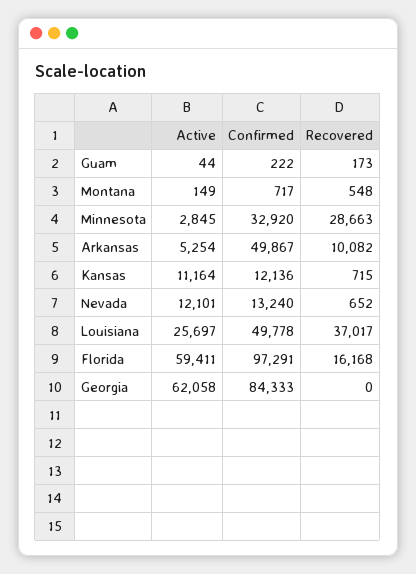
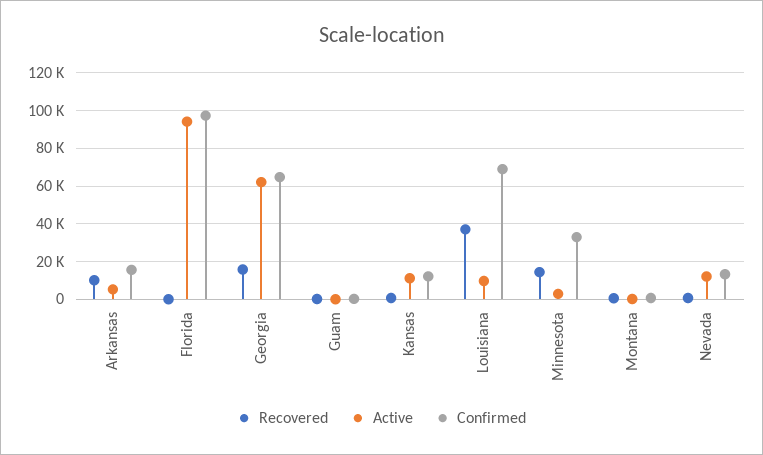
  {
    "Active": {
      "Guam": 44,
      "Montana": 149,
      "Minnesota": 2845,
      "Arkansas": 5254,
      "Kansas": 11164,
      "Nevada": 12101,
-     "Louisiana": 25697,
+     "Louisiana": 10000,
-     "Florida": 59411,
+     "Florida": 95000,
      "Georgia": 62058
    },
    "Confirmed": {
      "Guam": 222,
      "Montana": 717,
      "Minnesota": 32920,
-     "Arkansas": 49867,
+     "Arkansas": 15000,
      "Kansas": 12136,
      "Nevada": 13240,
-     "Louisiana": 49778,
+     "Louisiana": 70000,
      "Florida": 97291,
-     "Georgia": 84333
+     "Georgia": 65000
    },
    "Recovered": {
      "Guam": 173,
      "Montana": 548,
-     "Minnesota": 28663,
+     "Minnesota": 15000,
      "Arkansas": 10082,
      "Kansas": 715,
      "Nevada": 652,
      "Louisiana": 37017,
-     "Florida": 16168,
+     "Florida": 0,
-     "Georgia": 0
+     "Georgia": 15000
    }
  }

